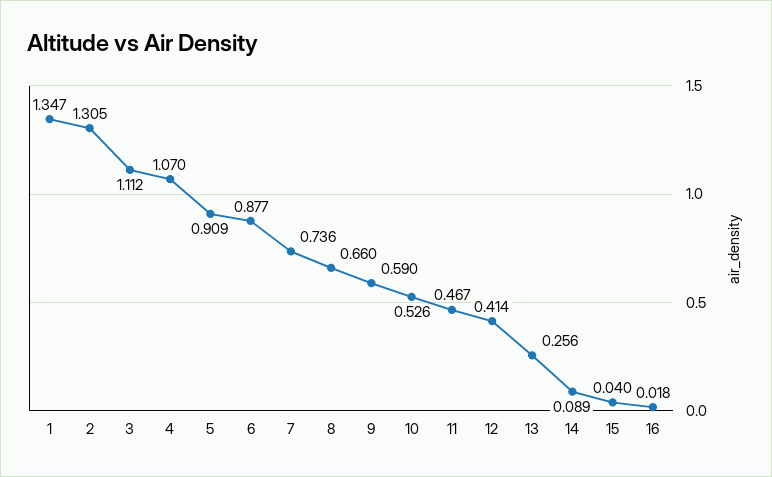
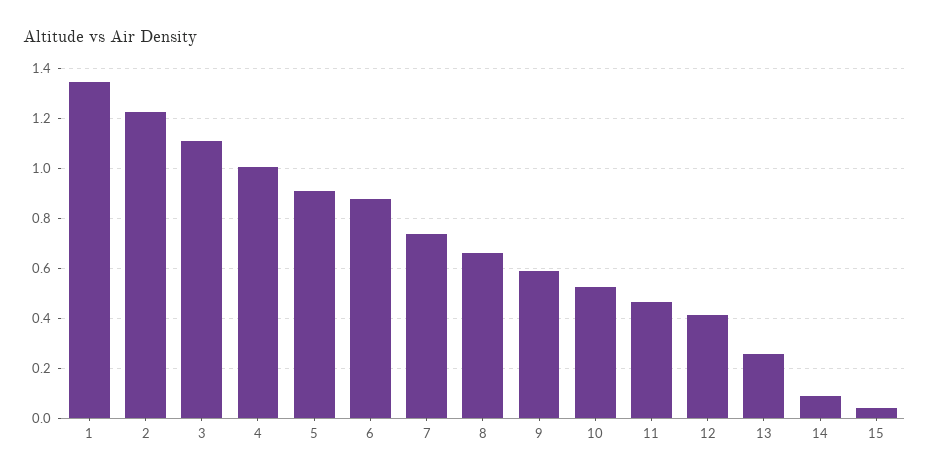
  {
    "1": 1.347,
-   "2": 1.305,
+   "2": 1.225,
    "3": 1.112,
-   "4": 1.07,
+   "4": 1,
    "5": 0.909,
    "6": 0.877,
    "7": 0.736,
    "8": 0.66,
    "9": 0.59,
    "10": 0.526,
    "11": 0.467,
    "12": 0.414,
    "13": 0.256,
    "14": 0.089,
-   "15": 0.04,
+   "15": 0.04
-   "16": 0.018
  }

